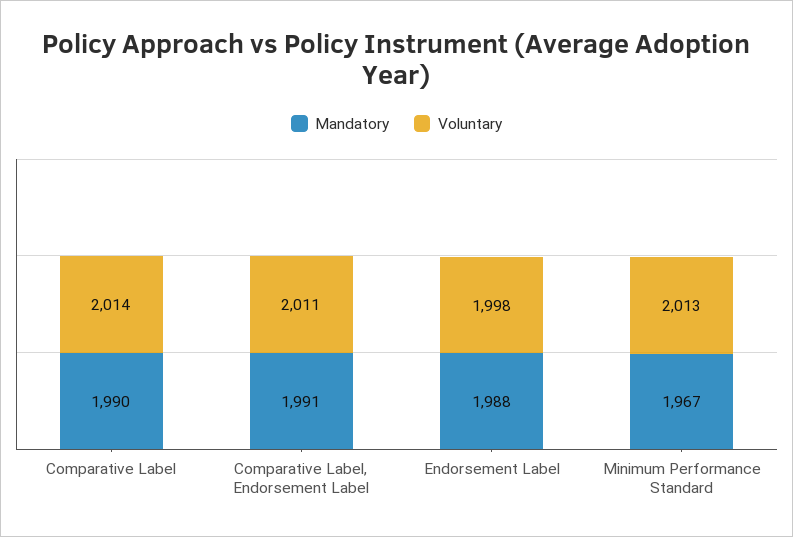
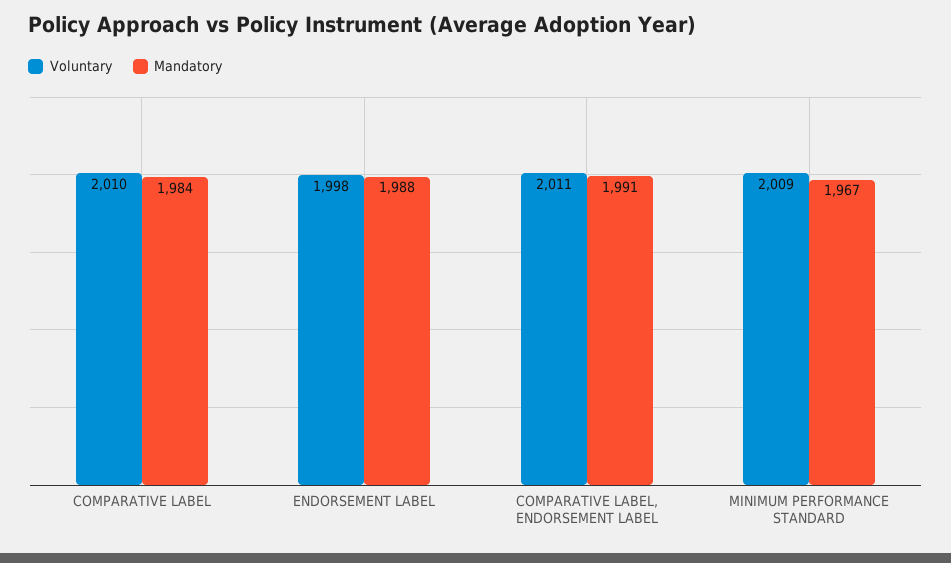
  {
    "Mandatory": {
-     "Comparative Label": 1990,
+     "Comparative Label": 1984,
      "Comparative Label, Endorsement Label": 1991,
      "Endorsement Label": 1988,
      "Minimum Performance Standard": 1967
    },
    "Voluntary": {
-     "Comparative Label": 2014,
+     "Comparative Label": 2010,
      "Comparative Label, Endorsement Label": 2011,
      "Endorsement Label": 1998,
-     "Minimum Performance Standard": 2013
+     "Minimum Performance Standard": 2009
    }
  }

